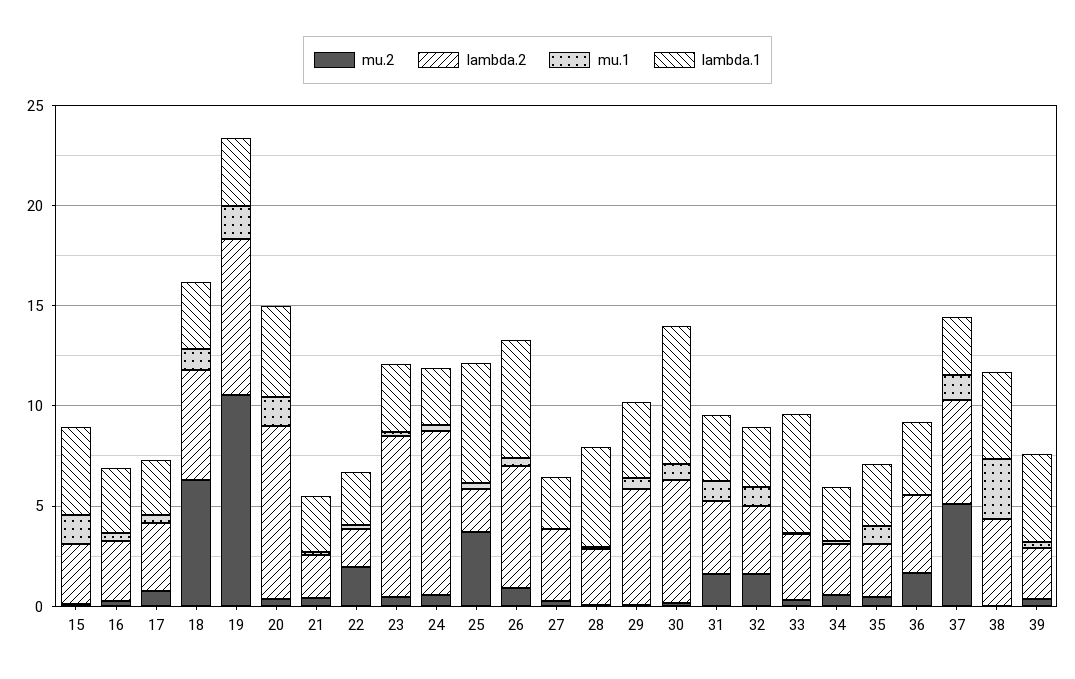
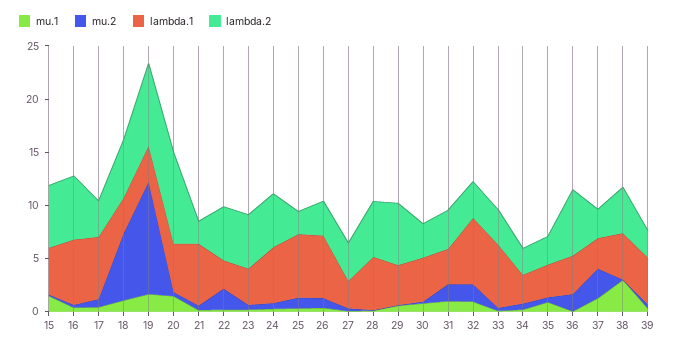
  {
    "mu.2": {
      "15": 0,
      "16": 0,
      "17": 1,
      "18": 6,
      "19": 11,
      "20": 0,
      "21": 0,
      "22": 2,
      "23": 0,
      "24": 1,
-     "25": 4,
+     "25": 1,
      "26": 1,
      "27": 0,
      "28": 0,
      "29": 0,
      "30": 0,
      "31": 2,
      "32": 2,
      "33": 0,
      "34": 1,
      "35": 0,
      "36": 2,
-     "37": 5,
+     "37": 3,
      "38": 0,
      "39": 0
    },
    "lambda.2": {
-     "15": 3,
+     "15": 6,
-     "16": 3,
+     "16": 6,
      "17": 3,
      "18": 5,
      "19": 8,
      "20": 9,
      "21": 2,
-     "22": 2,
+     "22": 5,
-     "23": 8,
+     "23": 5,
-     "24": 8,
+     "24": 5,
      "25": 2,
-     "26": 6,
+     "26": 3,
      "27": 4,
-     "28": 3,
+     "28": 5,
      "29": 6,
-     "30": 6,
+     "30": 3,
      "31": 4,
      "32": 3,
      "33": 3,
      "34": 3,
      "35": 3,
-     "36": 4,
+     "36": 6,
-     "37": 5,
+     "37": 3,
      "38": 4,
      "39": 3
    },
    "mu.1": {
      "15": 1,
      "16": 0,
      "17": 0,
      "18": 1,
      "19": 2,
      "20": 1,
      "21": 0,
      "22": 0,
      "23": 0,
      "24": 0,
      "25": 0,
      "26": 0,
      "27": 0,
      "28": 0,
      "29": 1,
      "30": 1,
      "31": 1,
      "32": 1,
      "33": 0,
      "34": 0,
      "35": 1,
      "36": 0,
      "37": 1,
      "38": 3,
      "39": 0
    },
    "lambda.1": {
      "15": 4,
-     "16": 3,
+     "16": 6,
-     "17": 3,
+     "17": 6,
      "18": 3,
      "19": 3,
      "20": 5,
-     "21": 3,
+     "21": 6,
      "22": 3,
      "23": 3,
-     "24": 3,
+     "24": 5,
      "25": 6,
      "26": 6,
      "27": 3,
      "28": 5,
      "29": 4,
-     "30": 7,
+     "30": 4,
      "31": 3,
-     "32": 3,
+     "32": 6,
      "33": 6,
      "34": 3,
      "35": 3,
      "36": 4,
      "37": 3,
      "38": 4,
      "39": 4
    }
  }

